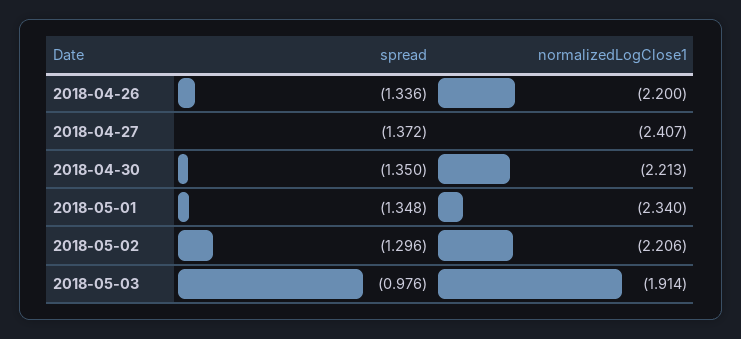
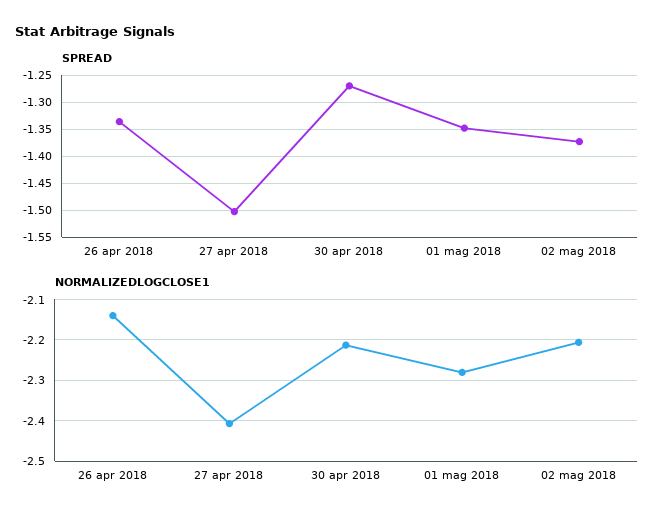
  {
    "spread": {
      "2018-04-26": -1.336,
-     "2018-04-27": -1.372,
+     "2018-04-27": -1.5,
-     "2018-04-30": -1.35,
+     "2018-04-30": -1.275,
      "2018-05-01": -1.348,
-     "2018-05-02": -1.296,
+     "2018-05-02": -1.375
-     "2018-05-03": -0.976
    },
    "normalizedLogClose1": {
-     "2018-04-26": -2.2,
+     "2018-04-26": -2.14,
      "2018-04-27": -2.407,
      "2018-04-30": -2.213,
-     "2018-05-01": -2.34,
+     "2018-05-01": -2.28,
-     "2018-05-02": -2.206,
+     "2018-05-02": -2.206
-     "2018-05-03": -1.914
    }
  }

